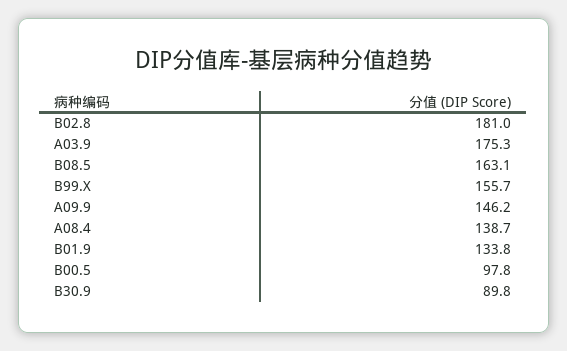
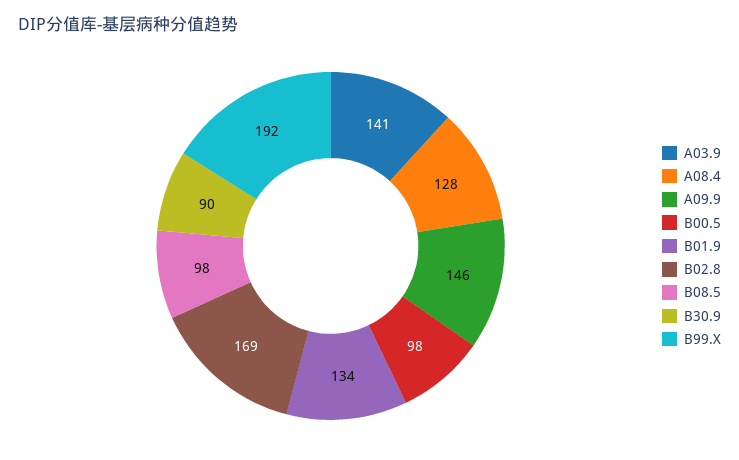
  {
-   "B02.8": 181,
+   "B02.8": 169,
-   "A03.9": 175.3,
+   "A03.9": 141,
-   "B08.5": 163.1,
+   "B08.5": 98,
-   "B99.X": 155.7,
+   "B99.X": 192,
    "A09.9": 146.2,
-   "A08.4": 138.7,
+   "A08.4": 128,
    "B01.9": 133.8,
    "B00.5": 97.8,
    "B30.9": 89.8
  }

